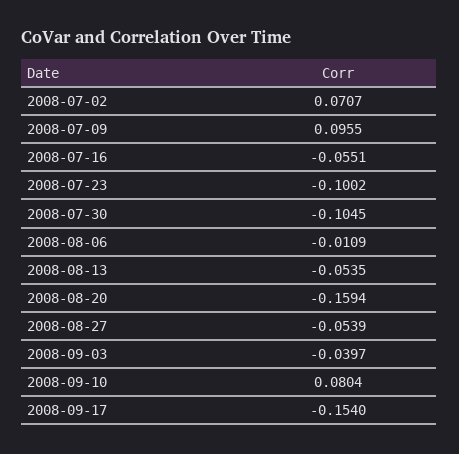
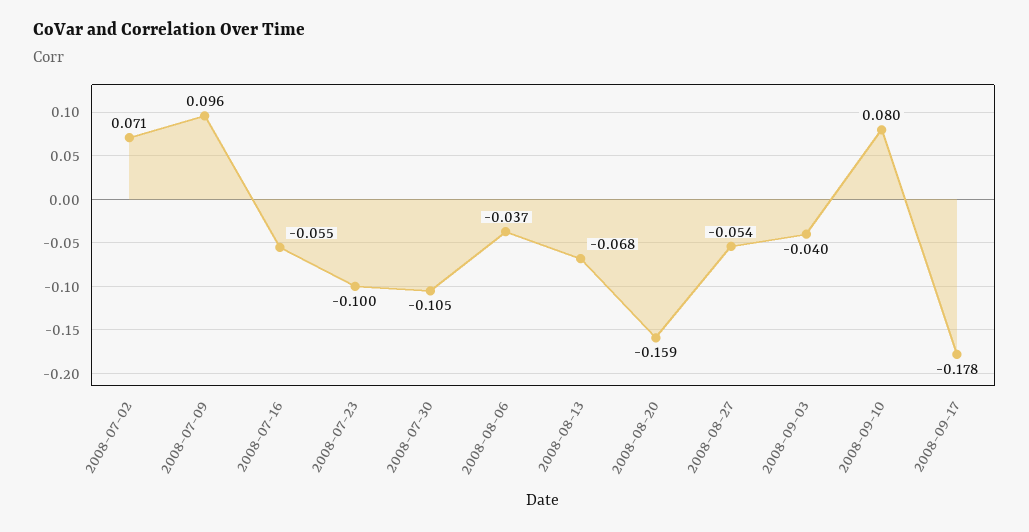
  {
    "2008-07-02": 0.0707,
    "2008-07-09": 0.0955,
    "2008-07-16": -0.0551,
    "2008-07-23": -0.1002,
    "2008-07-30": -0.1045,
-   "2008-08-06": -0.0109,
+   "2008-08-06": -0.037,
-   "2008-08-13": -0.0535,
+   "2008-08-13": -0.068,
    "2008-08-20": -0.1594,
    "2008-08-27": -0.0539,
    "2008-09-03": -0.0397,
    "2008-09-10": 0.0804,
-   "2008-09-17": -0.154
+   "2008-09-17": -0.178
  }

